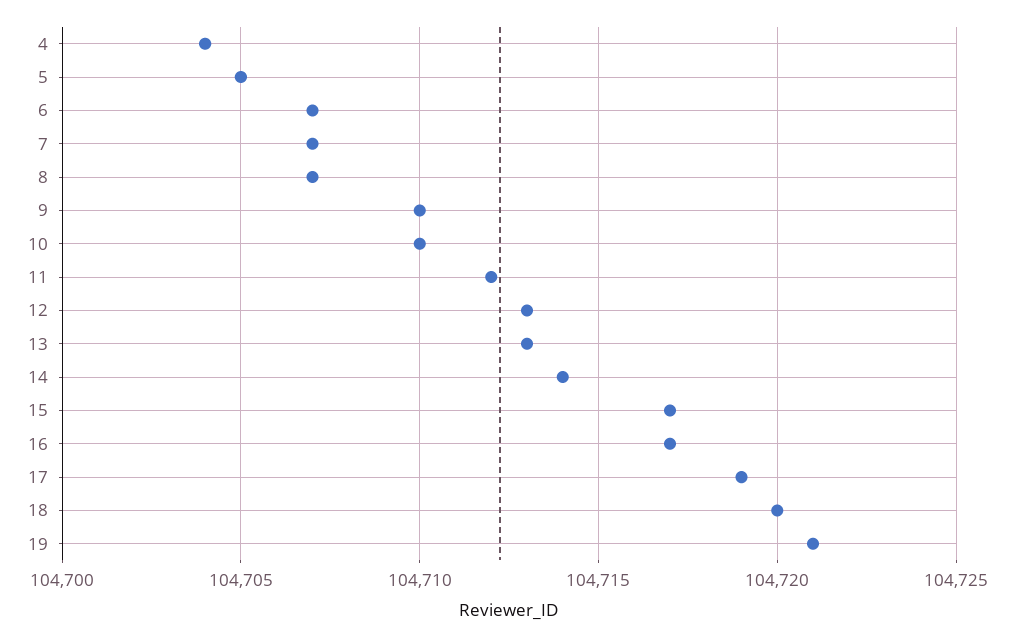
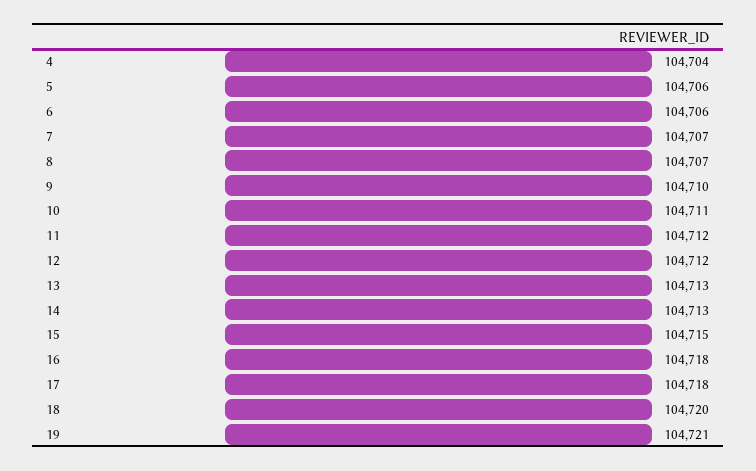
  {
    "4": 104704,
-   "5": 104705,
+   "5": 104706,
-   "6": 104707,
+   "6": 104706,
    "7": 104707,
    "8": 104707,
    "9": 104710,
-   "10": 104710,
+   "10": 104711,
    "11": 104712,
-   "12": 104713,
+   "12": 104712,
    "13": 104713,
-   "14": 104714,
+   "14": 104713,
-   "15": 104717,
+   "15": 104715,
-   "16": 104717,
+   "16": 104718,
-   "17": 104719,
+   "17": 104718,
    "18": 104720,
    "19": 104721
  }

